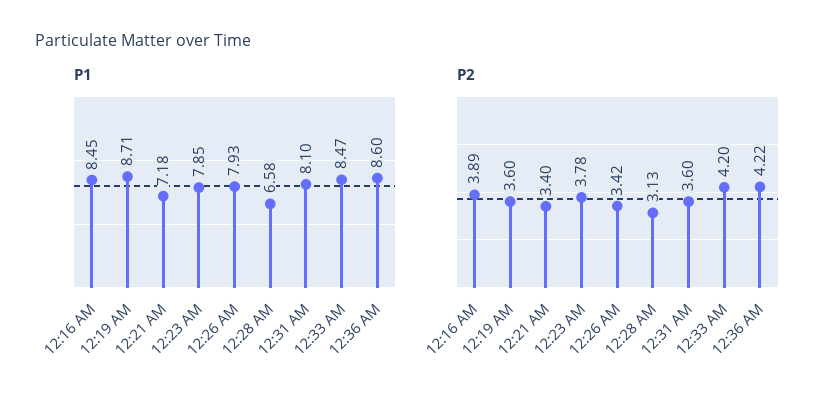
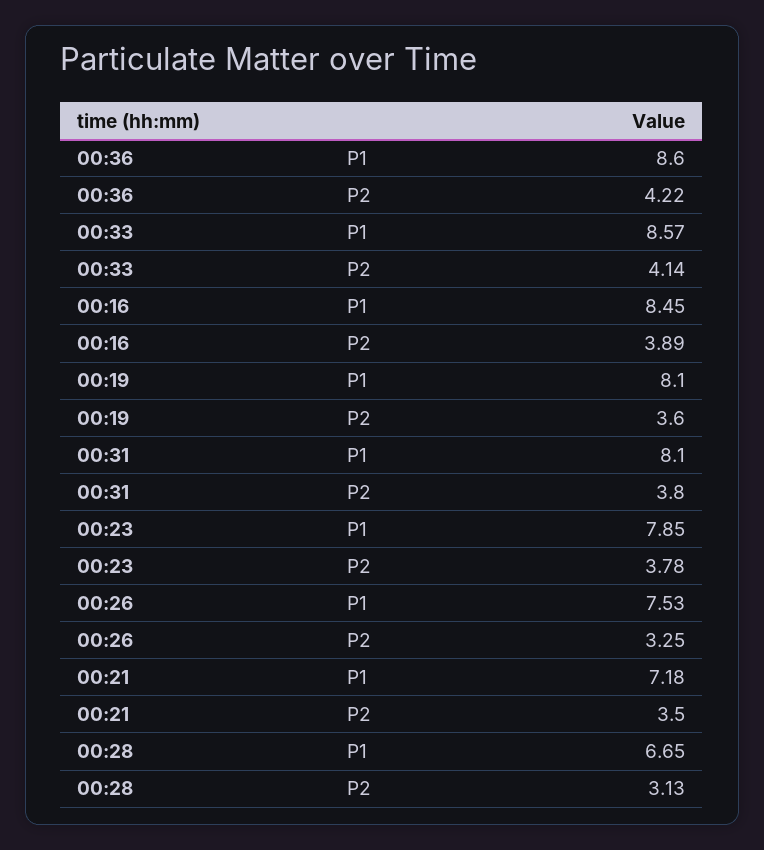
  {
    "P1": {
      "12:16 AM": 8.45,
-     "12:19 AM": 8.71,
+     "12:19 AM": 8.1,
      "12:21 AM": 7.18,
      "12:23 AM": 7.85,
-     "12:26 AM": 7.93,
+     "12:26 AM": 7.53,
-     "12:28 AM": 6.58,
+     "12:28 AM": 6.65,
      "12:31 AM": 8.1,
-     "12:33 AM": 8.47,
+     "12:33 AM": 8.57,
      "12:36 AM": 8.6
    },
    "P2": {
      "12:16 AM": 3.89,
      "12:19 AM": 3.6,
-     "12:21 AM": 3.4,
+     "12:21 AM": 3.5,
      "12:23 AM": 3.78,
-     "12:26 AM": 3.42,
+     "12:26 AM": 3.25,
      "12:28 AM": 3.13,
-     "12:31 AM": 3.6,
+     "12:31 AM": 3.8,
-     "12:33 AM": 4.2,
+     "12:33 AM": 4.14,
      "12:36 AM": 4.22
    }
  }

